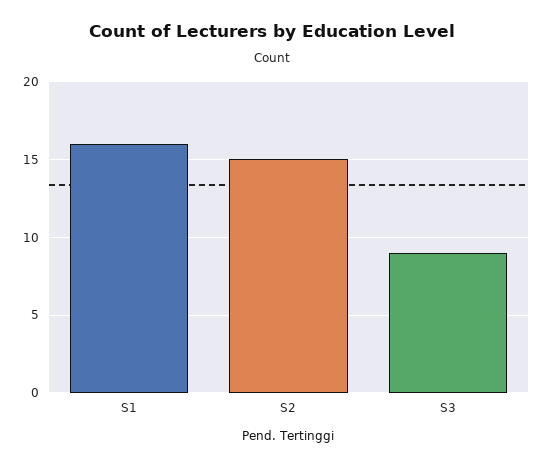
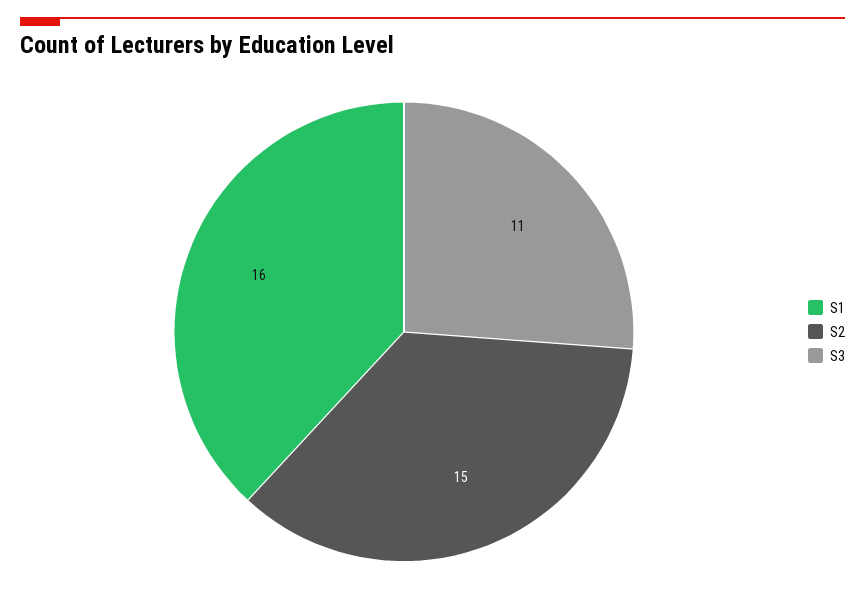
  {
    "S1": 16,
    "S2": 15,
-   "S3": 9
+   "S3": 11
  }

